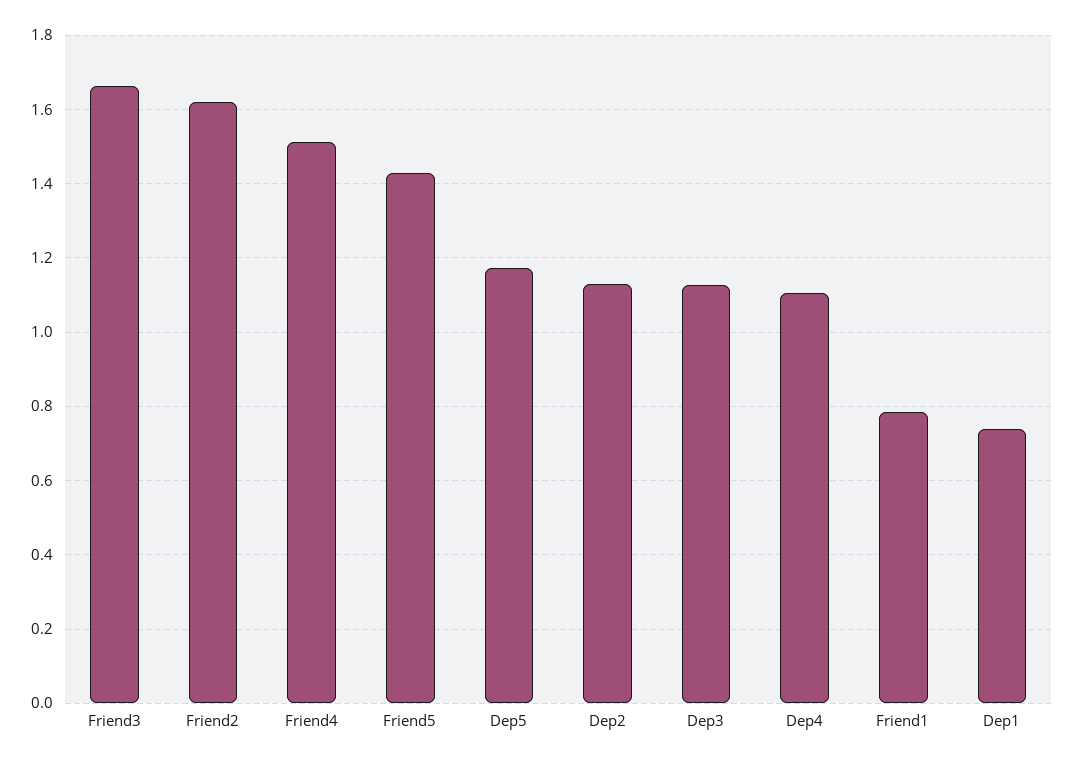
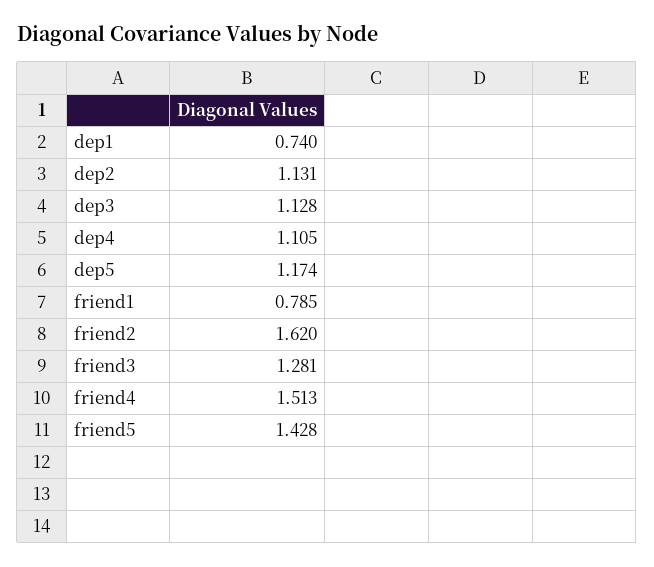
  {
-   "Friend3": 1.66,
+   "Friend3": 1.281,
    "Friend2": 1.62,
    "Friend4": 1.513,
    "Friend5": 1.428,
    "Dep5": 1.174,
    "Dep2": 1.131,
    "Dep3": 1.128,
    "Dep4": 1.105,
    "Friend1": 0.785,
    "Dep1": 0.74
  }

